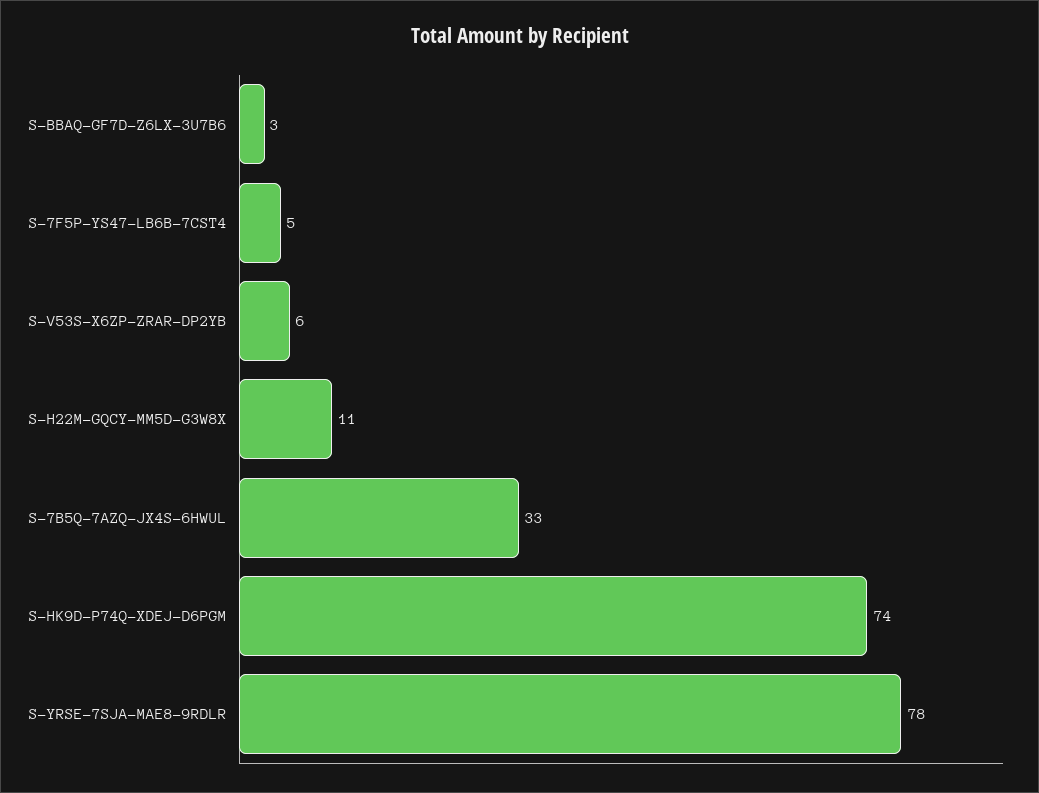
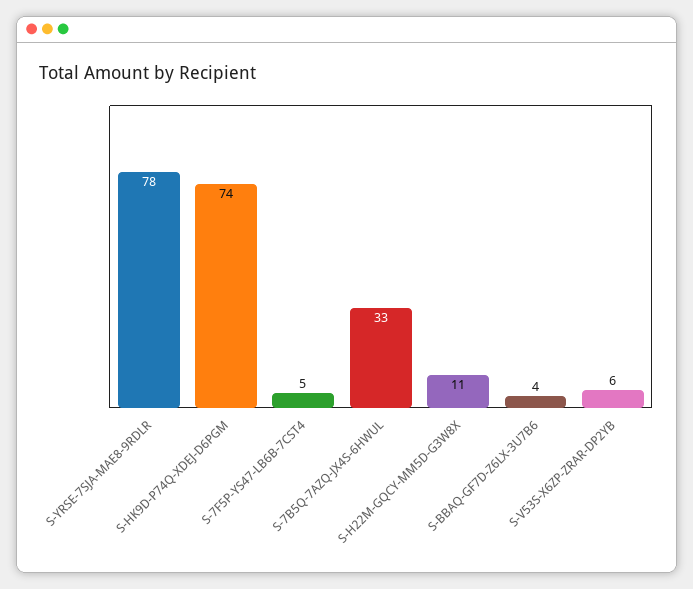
  {
-   "S-BBAQ-GF7D-Z6LX-3U7B6": 3,
+   "S-BBAQ-GF7D-Z6LX-3U7B6": 4,
    "S-7F5P-YS47-LB6B-7CST4": 5,
    "S-V53S-X6ZP-ZRAR-DP2YB": 6,
    "S-H22M-GQCY-MM5D-G3W8X": 11,
    "S-7B5Q-7AZQ-JX4S-6HWUL": 33,
    "S-HK9D-P74Q-XDEJ-D6PGM": 74,
    "S-YRSE-7SJA-MAE8-9RDLR": 78
  }

